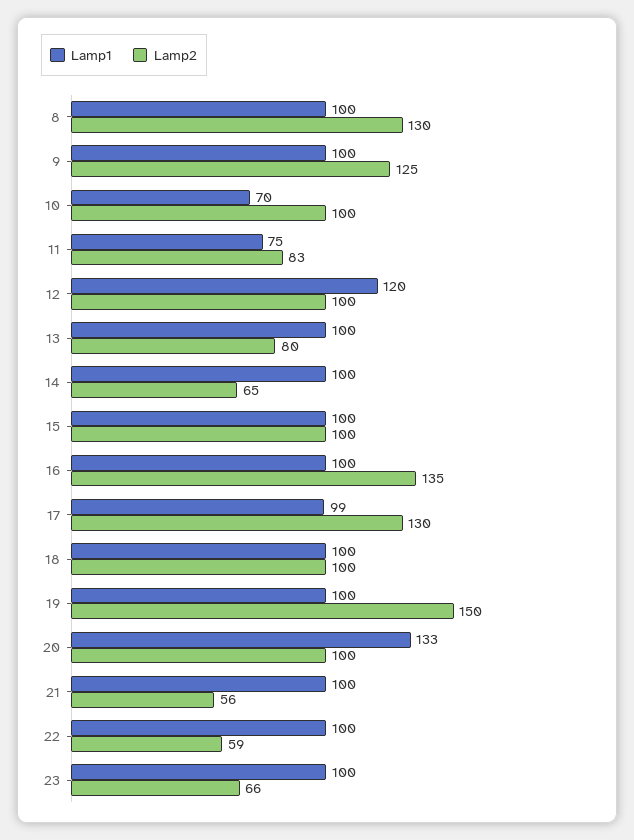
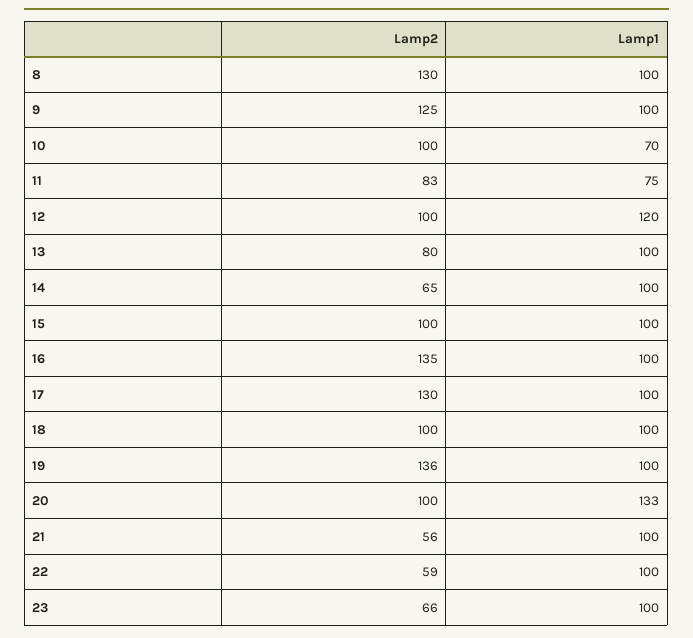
  {
    "Lamp1": {
      "8": 100,
      "9": 100,
      "10": 70,
      "11": 75,
      "12": 120,
      "13": 100,
      "14": 100,
      "15": 100,
      "16": 100,
-     "17": 99,
+     "17": 100,
      "18": 100,
      "19": 100,
      "20": 133,
      "21": 100,
      "22": 100,
      "23": 100
    },
    "Lamp2": {
      "8": 130,
      "9": 125,
      "10": 100,
      "11": 83,
      "12": 100,
      "13": 80,
      "14": 65,
      "15": 100,
      "16": 135,
      "17": 130,
      "18": 100,
-     "19": 150,
+     "19": 136,
      "20": 100,
      "21": 56,
      "22": 59,
      "23": 66
    }
  }

